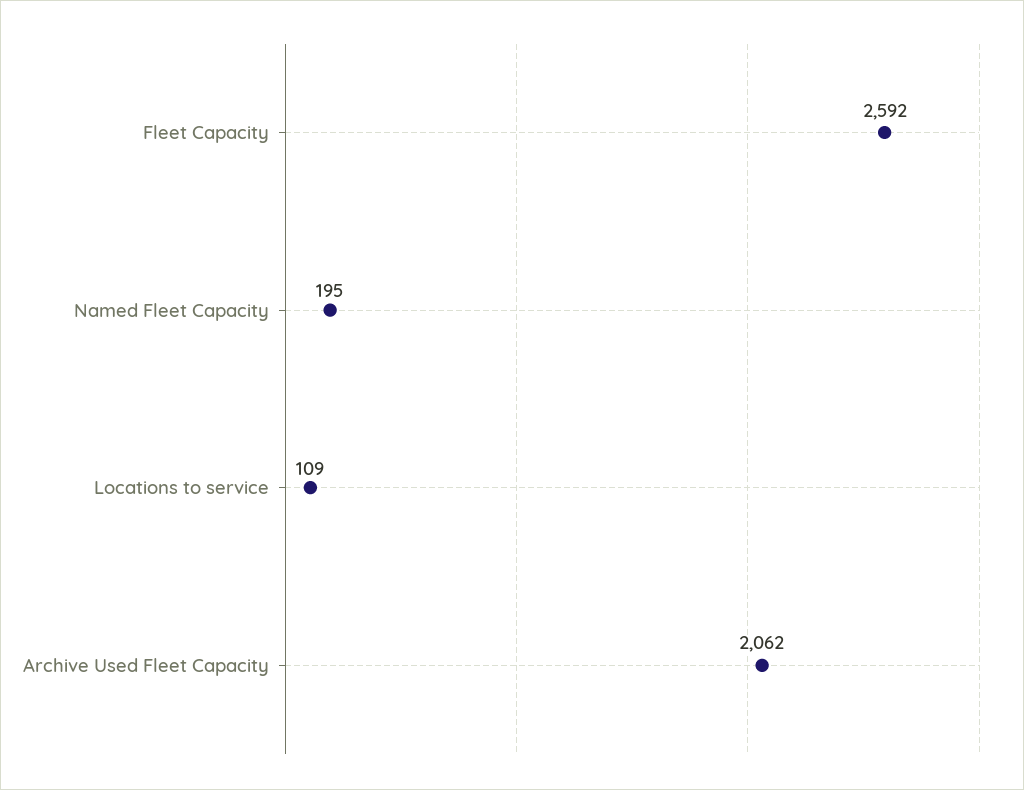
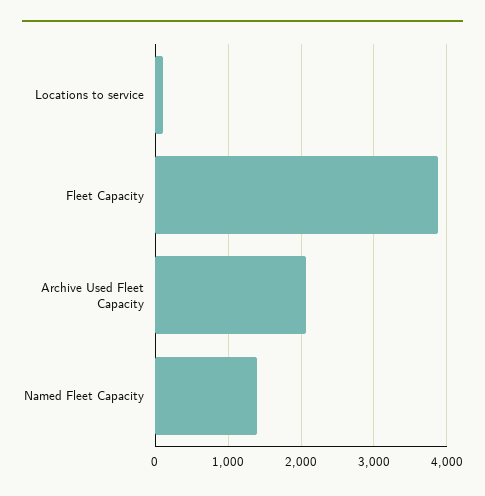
  {
-   "Fleet Capacity": 2592,
+   "Fleet Capacity": 3900,
-   "Named Fleet Capacity": 195,
+   "Named Fleet Capacity": 1400,
    "Locations to service": 109,
    "Archive Used Fleet Capacity": 2062
  }

